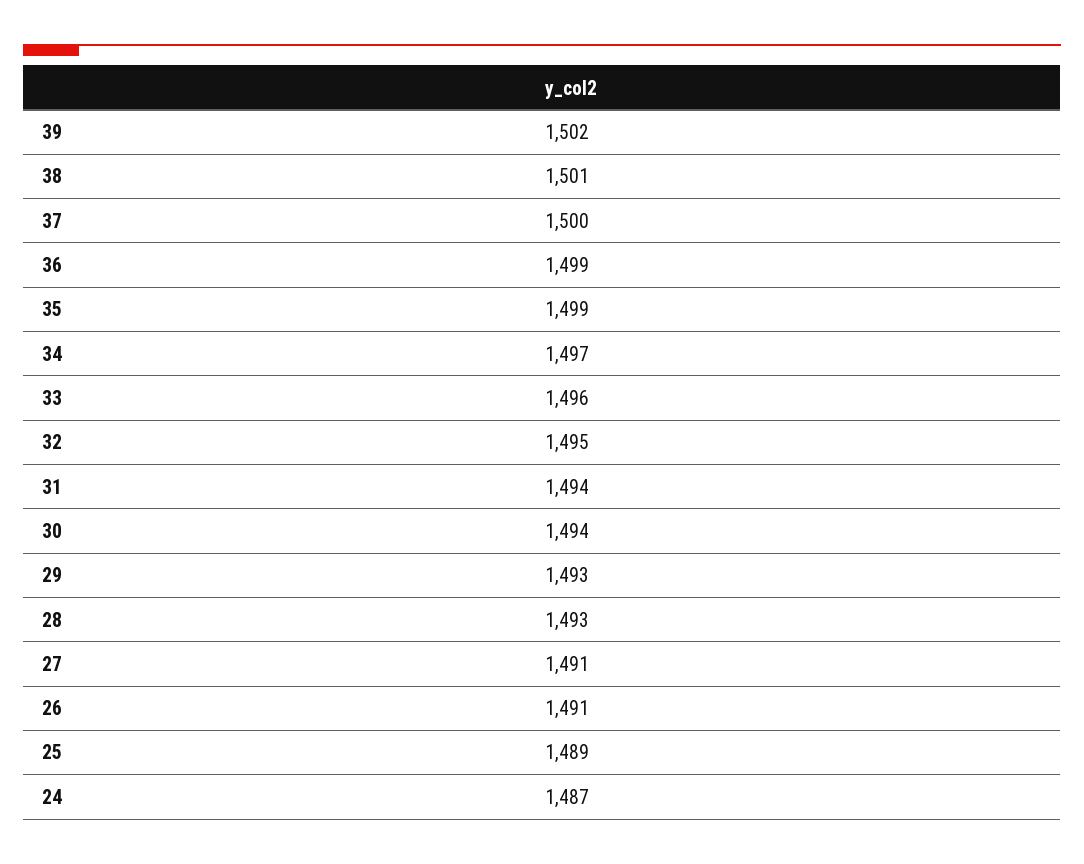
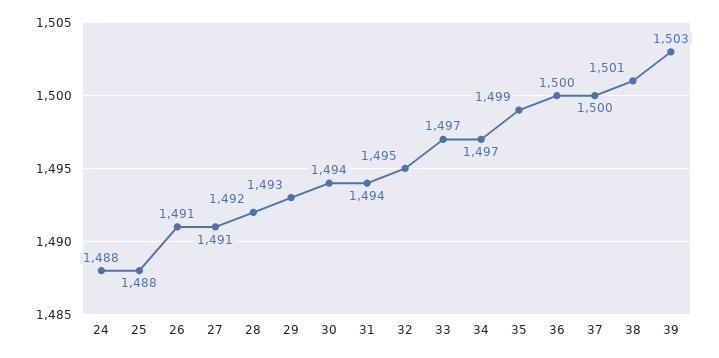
  {
-   "39": 1502,
+   "39": 1503,
    "38": 1501,
    "37": 1500,
-   "36": 1499,
+   "36": 1500,
    "35": 1499,
    "34": 1497,
-   "33": 1496,
+   "33": 1497,
    "32": 1495,
    "31": 1494,
    "30": 1494,
    "29": 1493,
-   "28": 1493,
+   "28": 1492,
    "27": 1491,
    "26": 1491,
-   "25": 1489,
+   "25": 1488,
-   "24": 1487
+   "24": 1488
  }

